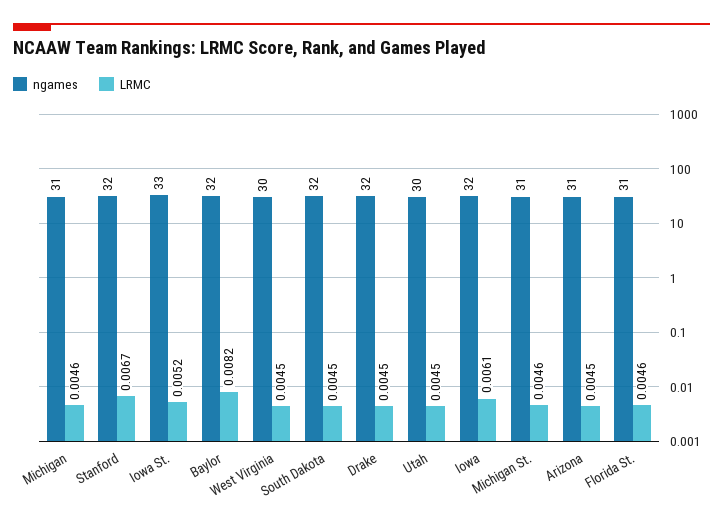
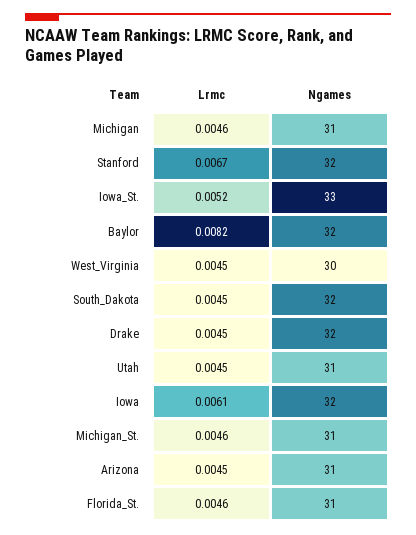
  {
    "ngames": {
      "Michigan": 31,
      "Stanford": 32,
      "Iowa St.": 33,
      "Baylor": 32,
      "West Virginia": 30,
      "South Dakota": 32,
      "Drake": 32,
-     "Utah": 30,
+     "Utah": 31,
      "Iowa": 32,
      "Michigan St.": 31,
      "Arizona": 31,
      "Florida St.": 31
    },
    "LRMC": {
      "Michigan": 0.0046,
      "Stanford": 0.0067,
      "Iowa St.": 0.0052,
      "Baylor": 0.0082,
      "West Virginia": 0.0045,
      "South Dakota": 0.0045,
      "Drake": 0.0045,
      "Utah": 0.0045,
      "Iowa": 0.0061,
      "Michigan St.": 0.0046,
      "Arizona": 0.0045,
      "Florida St.": 0.0046
    }
  }

